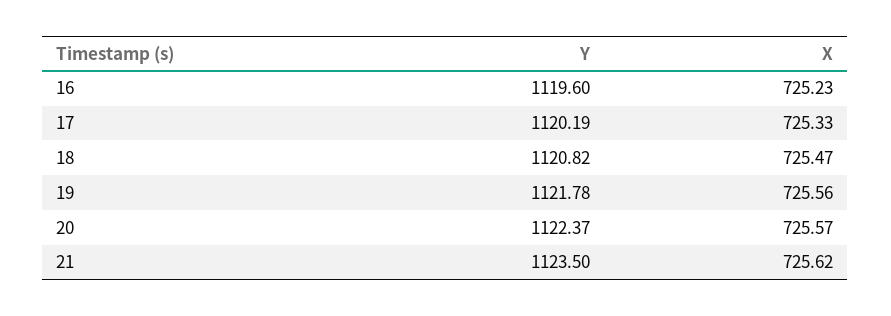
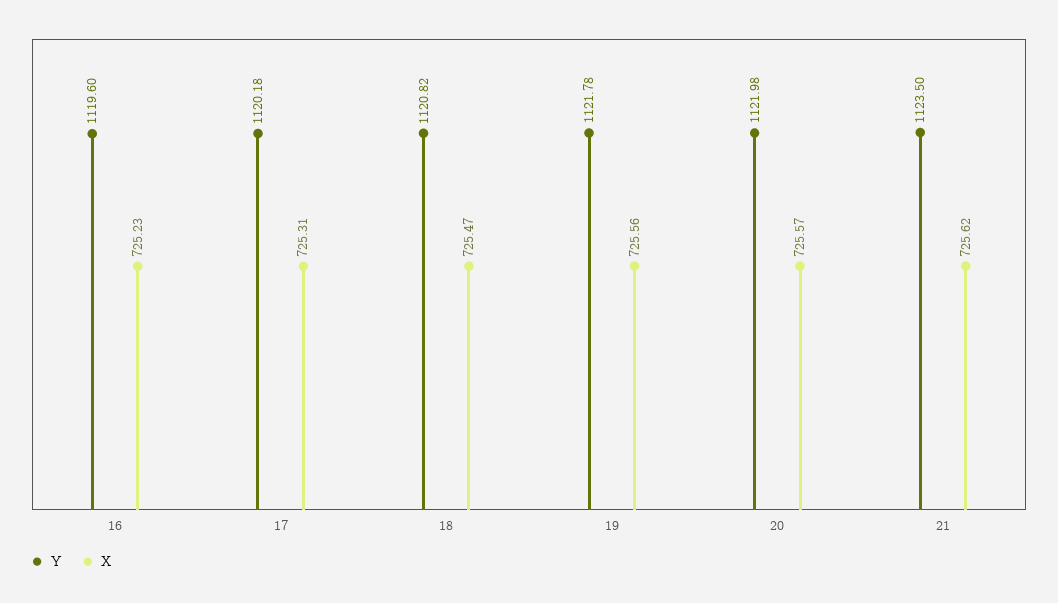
  {
    "Y": {
      "16": 1119.6,
-     "17": 1120.19,
+     "17": 1120.18,
      "18": 1120.82,
      "19": 1121.78,
-     "20": 1122.37,
+     "20": 1121.98,
      "21": 1123.5
    },
    "X": {
      "16": 725.23,
-     "17": 725.33,
+     "17": 725.31,
      "18": 725.47,
      "19": 725.56,
      "20": 725.57,
      "21": 725.62
    }
  }

